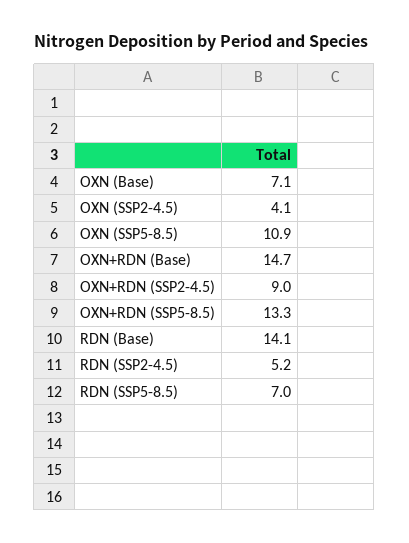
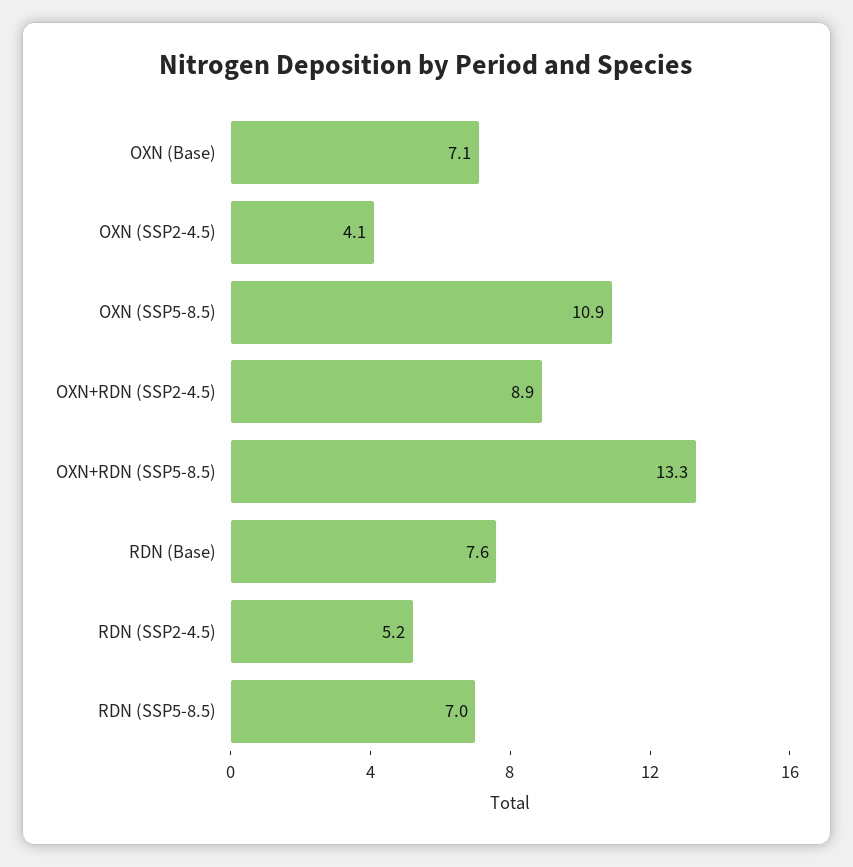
  {
    "OXN (Base)": 7.1,
    "OXN (SSP2-4.5)": 4.1,
    "OXN (SSP5-8.5)": 10.9,
-   "OXN+RDN (Base)": 14.7,
-   "OXN+RDN (SSP2-4.5)": 9,
+   "OXN+RDN (SSP2-4.5)": 8.9,
    "OXN+RDN (SSP5-8.5)": 13.3,
-   "RDN (Base)": 14.1,
+   "RDN (Base)": 7.6,
    "RDN (SSP2-4.5)": 5.2,
    "RDN (SSP5-8.5)": 7
  }

